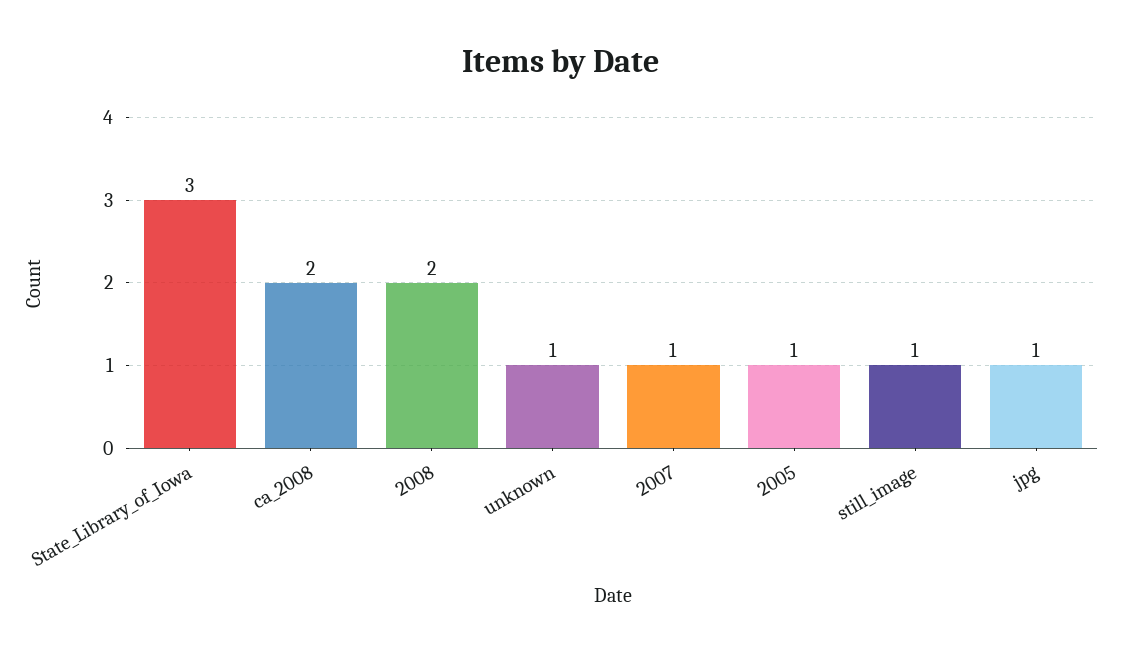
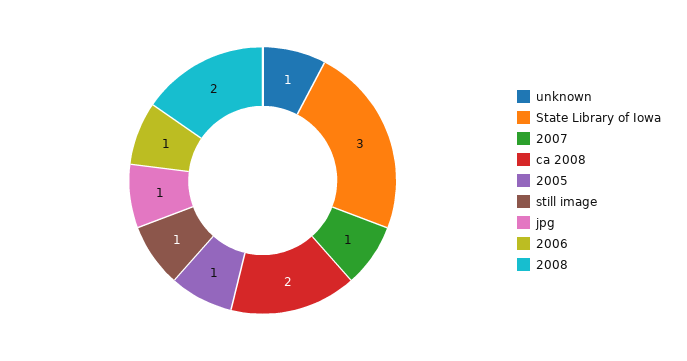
  {
    "State_Library_of_Iowa": 3,
    "ca_2008": 2,
    "2008": 2,
    "unknown": 1,
    "2007": 1,
    "2005": 1,
    "still_image": 1,
-   "jpg": 1
+   "jpg": 1,
+   "2006": 1
  }

